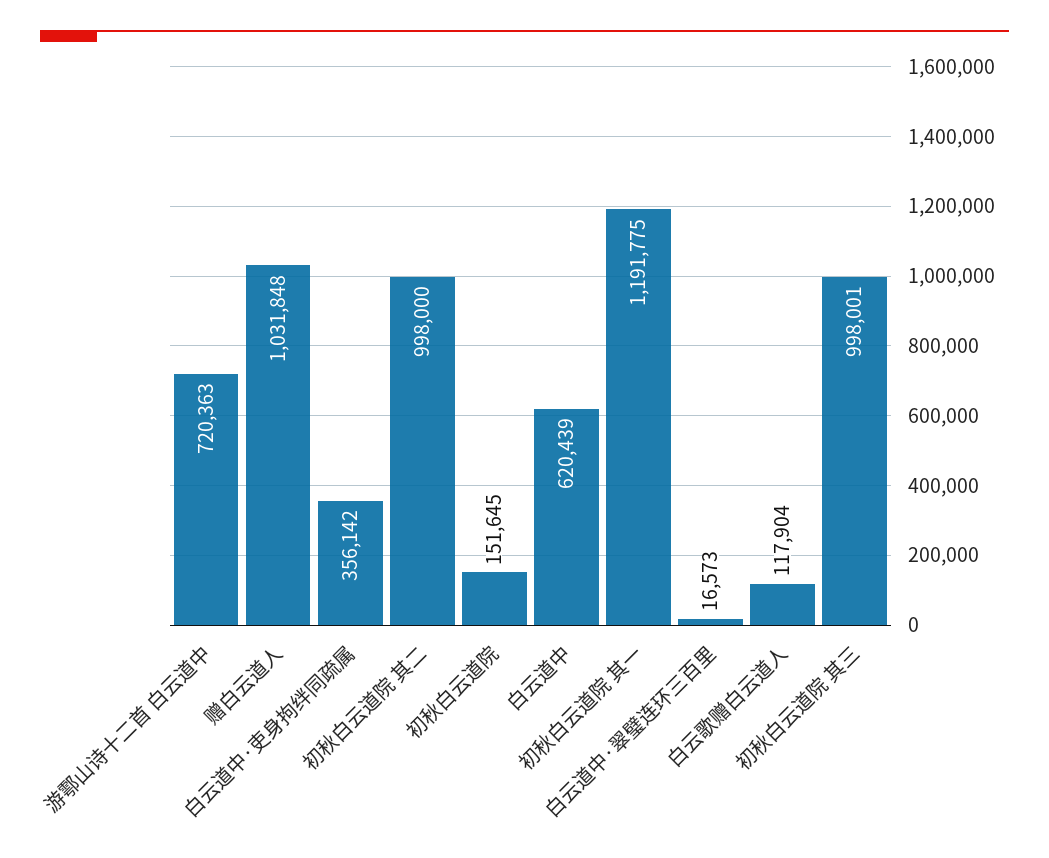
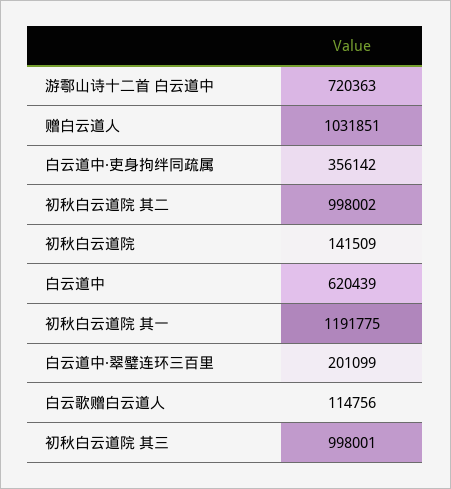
  {
    "游鄠山诗十二首 白云道中": 720363,
-   "赠白云道人": 1031848,
+   "赠白云道人": 1031851,
    "白云道中·吏身拘绊同疏属": 356142,
-   "初秋白云道院 其二": 998000,
+   "初秋白云道院 其二": 998002,
-   "初秋白云道院": 151645,
+   "初秋白云道院": 141509,
    "白云道中": 620439,
    "初秋白云道院 其一": 1191775,
-   "白云道中·翠璧连环三百里": 16573,
+   "白云道中·翠璧连环三百里": 201099,
-   "白云歌赠白云道人": 117904,
+   "白云歌赠白云道人": 114756,
    "初秋白云道院 其三": 998001
  }

